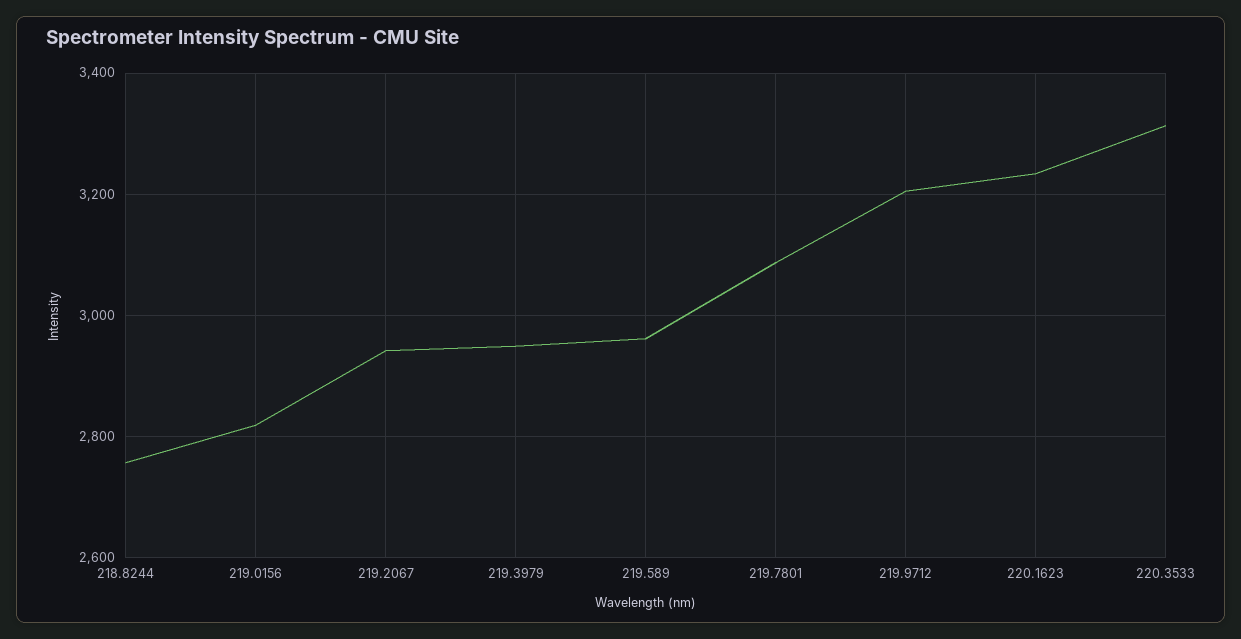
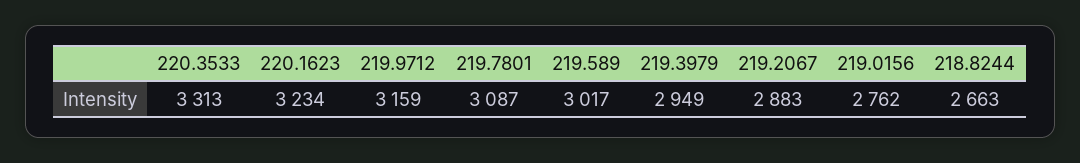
  {
-   "218.8244": 2760,
+   "218.8244": 2663,
-   "219.0156": 2820,
+   "219.0156": 2762,
-   "219.2067": 2940,
+   "219.2067": 2883,
    "219.3979": 2949,
-   "219.589": 2960,
+   "219.589": 3017,
    "219.7801": 3087,
-   "219.9712": 3200,
+   "219.9712": 3159,
    "220.1623": 3234,
    "220.3533": 3313
  }

